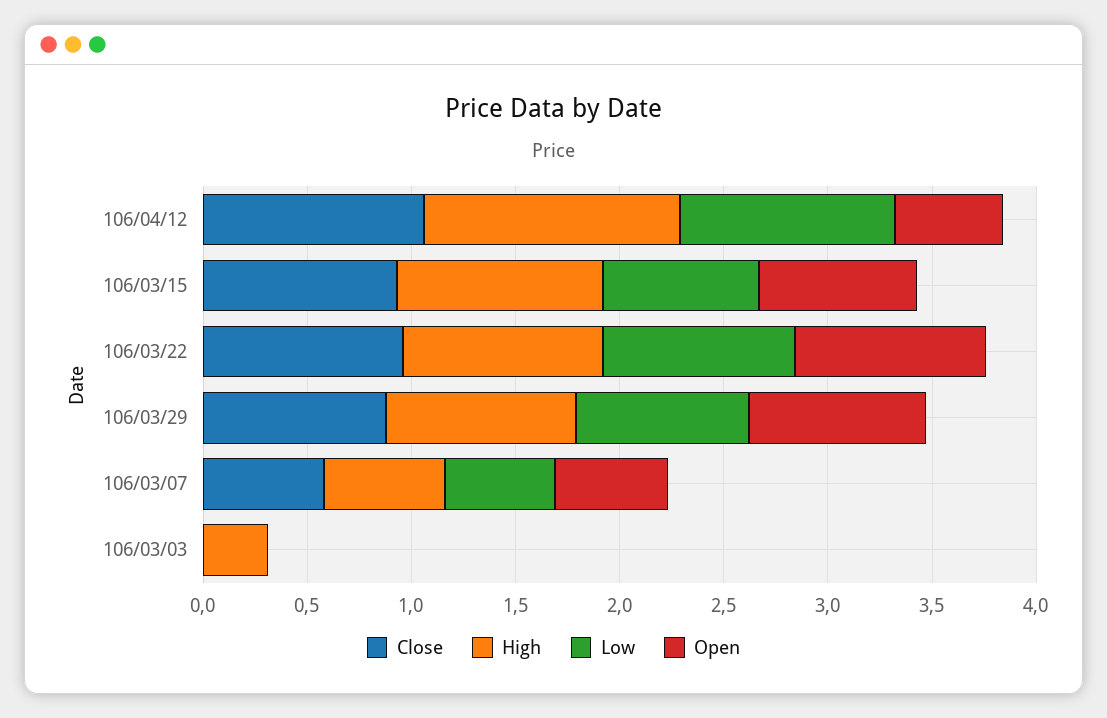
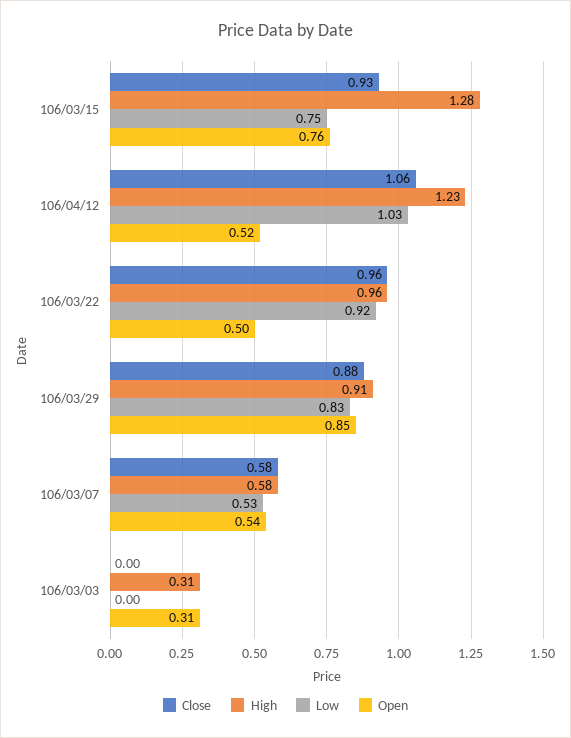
  {
    "Close": {
      "106/04/12": 1.06,
      "106/03/15": 0.93,
      "106/03/22": 0.96,
      "106/03/29": 0.88,
      "106/03/07": 0.58,
      "106/03/03": 0
    },
    "High": {
      "106/04/12": 1.23,
-     "106/03/15": 1,
+     "106/03/15": 1.28,
      "106/03/22": 0.96,
      "106/03/29": 0.91,
      "106/03/07": 0.58,
      "106/03/03": 0.31
    },
    "Low": {
      "106/04/12": 1.03,
      "106/03/15": 0.75,
      "106/03/22": 0.92,
      "106/03/29": 0.83,
      "106/03/07": 0.53,
      "106/03/03": 0
    },
    "Open": {
      "106/04/12": 0.52,
      "106/03/15": 0.76,
-     "106/03/22": 0.9,
+     "106/03/22": 0.5,
      "106/03/29": 0.85,
      "106/03/07": 0.54,
-     "106/03/03": 0
+     "106/03/03": 0.31
    }
  }

